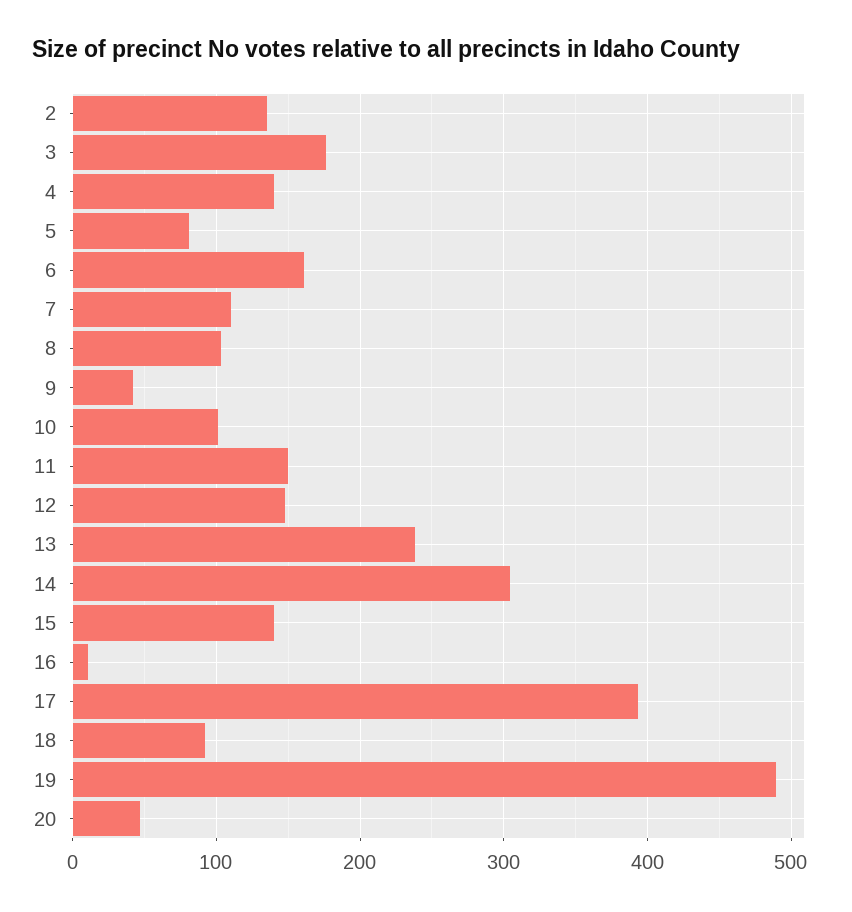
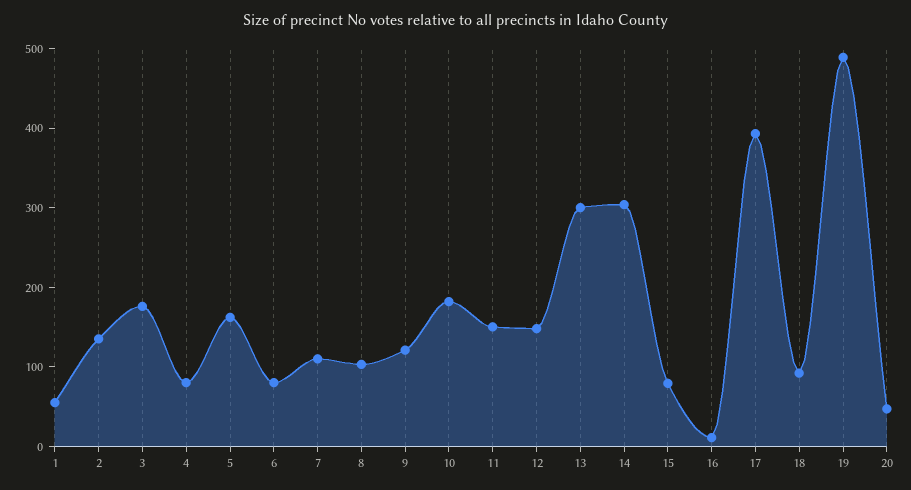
  {
    "2": 140,
    "3": 180,
-   "4": 140,
+   "4": 80,
-   "5": 80,
+   "5": 160,
-   "6": 160,
+   "6": 80,
    "7": 110,
    "8": 100,
-   "9": 40,
+   "9": 120,
-   "10": 100,
+   "10": 180,
    "11": 150,
    "12": 150,
-   "13": 240,
+   "13": 300,
    "14": 300,
-   "15": 140,
+   "15": 80,
    "16": 10,
    "17": 390,
    "18": 90,
    "19": 490,
-   "20": 50
+   "20": 50,
+   "1": 60
  }

